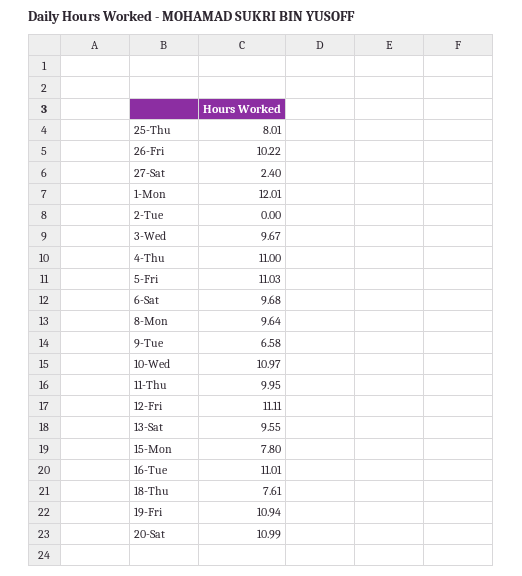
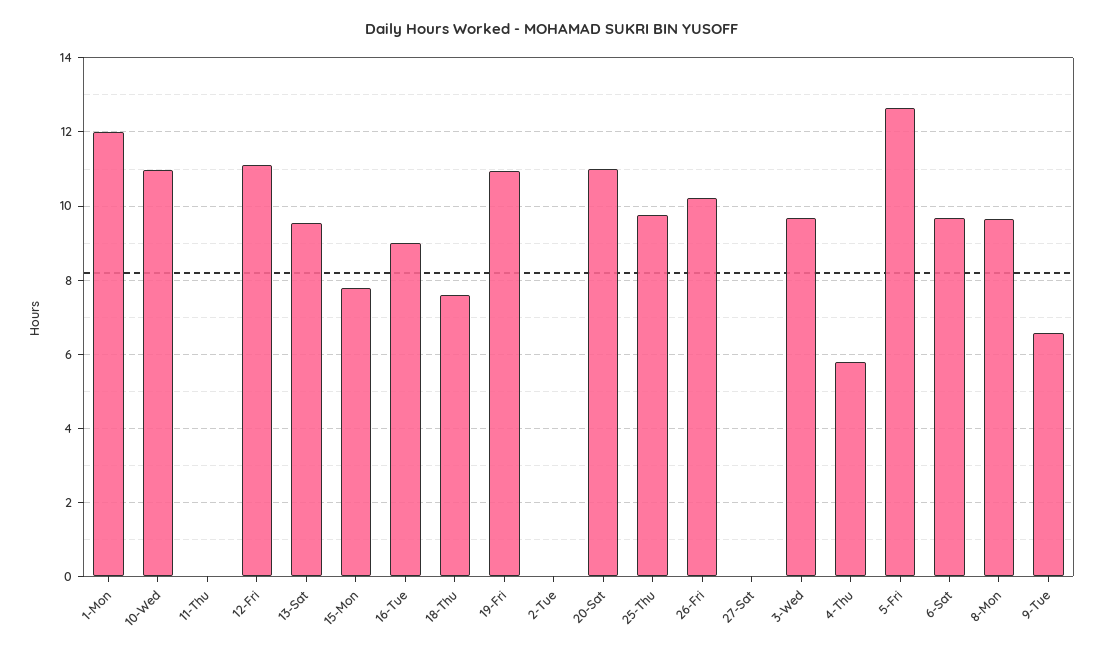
  {
-   "25-Thu": 8.01,
+   "25-Thu": 9.8,
    "26-Fri": 10.22,
-   "27-Sat": 2.4,
+   "27-Sat": 0,
    "1-Mon": 12.01,
    "2-Tue": 0,
    "3-Wed": 9.67,
-   "4-Thu": 11,
+   "4-Thu": 5.8,
-   "5-Fri": 11.03,
+   "5-Fri": 12.6,
    "6-Sat": 9.68,
    "8-Mon": 9.64,
    "9-Tue": 6.58,
    "10-Wed": 10.97,
-   "11-Thu": 9.95,
+   "11-Thu": 0,
    "12-Fri": 11.11,
    "13-Sat": 9.55,
    "15-Mon": 7.8,
-   "16-Tue": 11.01,
+   "16-Tue": 9,
    "18-Thu": 7.61,
    "19-Fri": 10.94,
    "20-Sat": 10.99
  }

